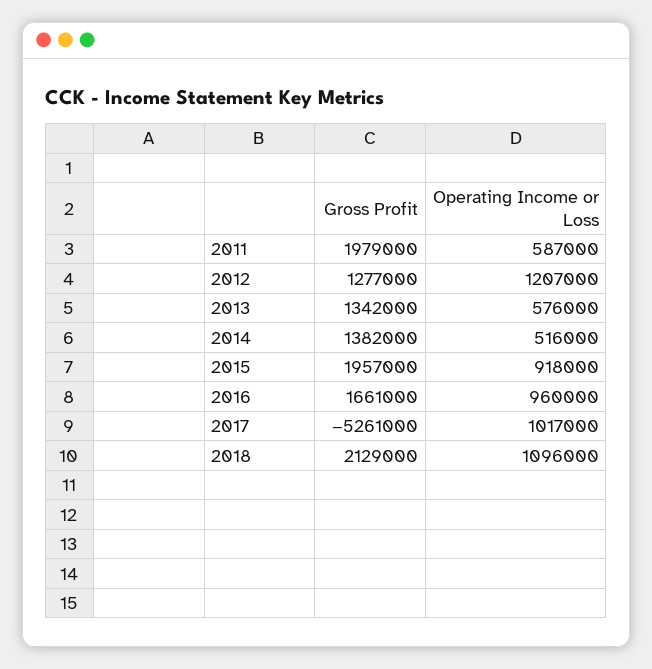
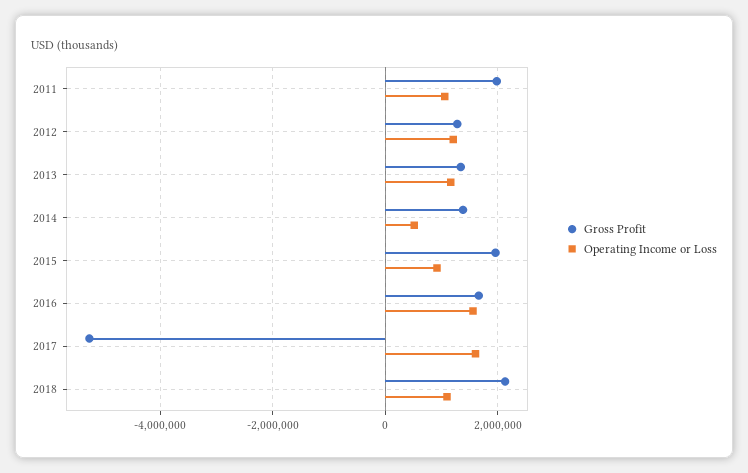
  {
    "Gross Profit": {
      "2011": 1979000,
      "2012": 1277000,
      "2013": 1342000,
      "2014": 1382000,
      "2015": 1957000,
      "2016": 1661000,
      "2017": -5261000,
      "2018": 2129000
    },
    "Operating Income or Loss": {
-     "2011": 587000,
+     "2011": 1000000,
      "2012": 1207000,
-     "2013": 576000,
+     "2013": 1200000,
      "2014": 516000,
      "2015": 918000,
-     "2016": 960000,
+     "2016": 1600000,
-     "2017": 1017000,
+     "2017": 1600000,
      "2018": 1096000
    }
  }

